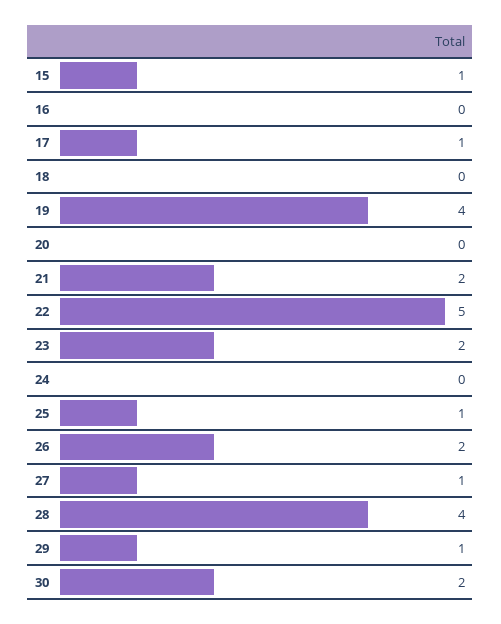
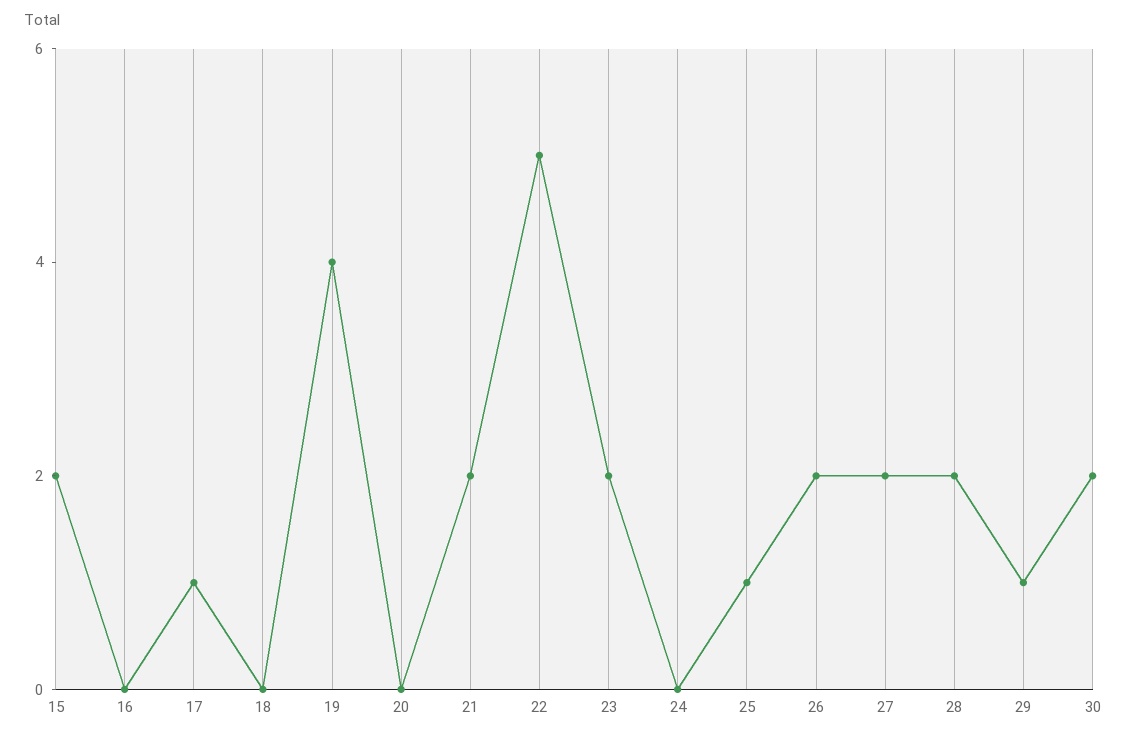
  {
-   "15": 1,
+   "15": 2,
    "16": 0,
    "17": 1,
    "18": 0,
    "19": 4,
    "20": 0,
    "21": 2,
    "22": 5,
    "23": 2,
    "24": 0,
    "25": 1,
    "26": 2,
-   "27": 1,
+   "27": 2,
-   "28": 4,
+   "28": 2,
    "29": 1,
    "30": 2
  }

